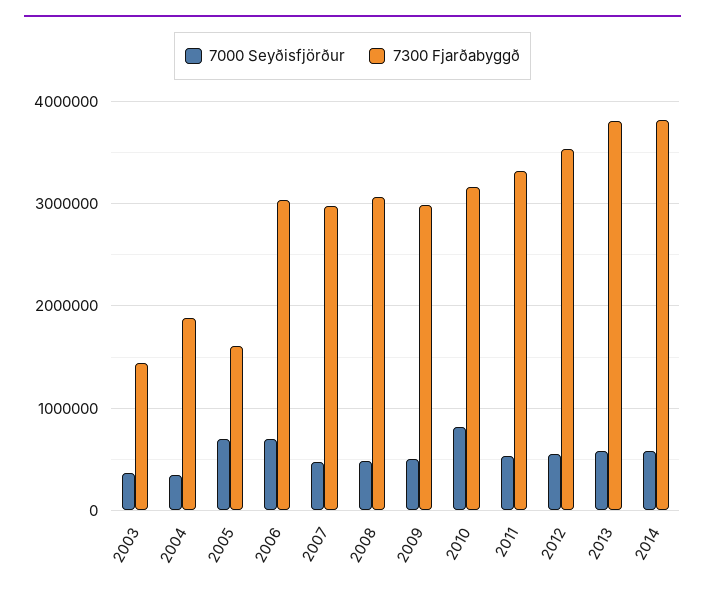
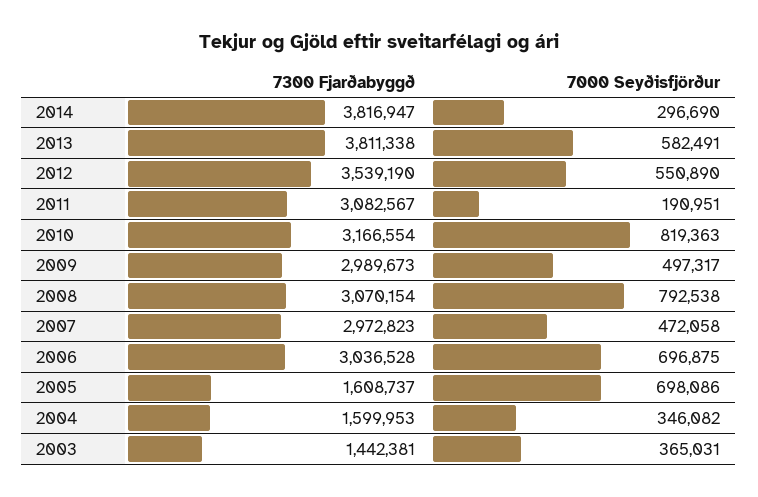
  {
    "7000 Seyðisfjörður": {
      "2003": 365031,
      "2004": 346082,
      "2005": 698086,
      "2006": 696875,
      "2007": 472058,
-     "2008": 500000,
+     "2008": 792538,
      "2009": 497317,
      "2010": 819363,
-     "2011": 500000,
+     "2011": 190951,
      "2012": 550890,
      "2013": 582491,
-     "2014": 600000
+     "2014": 296690
    },
    "7300 Fjarðabyggð": {
      "2003": 1442381,
-     "2004": 1900000,
+     "2004": 1599953,
      "2005": 1608737,
      "2006": 3036528,
      "2007": 2972823,
      "2008": 3070154,
      "2009": 2989673,
      "2010": 3166554,
-     "2011": 3300000,
+     "2011": 3082567,
      "2012": 3539190,
      "2013": 3811338,
      "2014": 3816947
    }
  }

